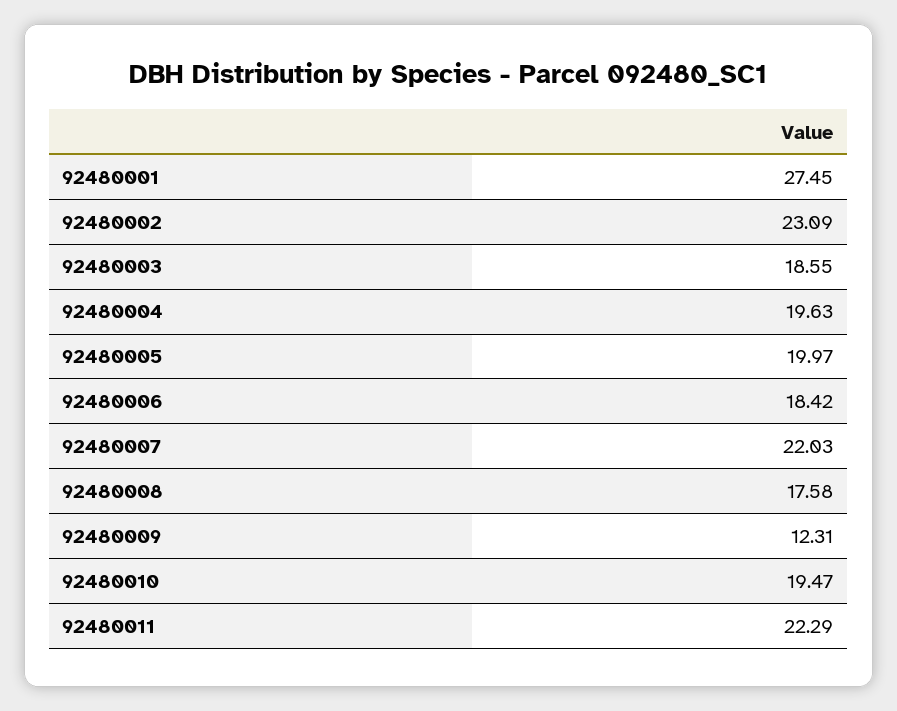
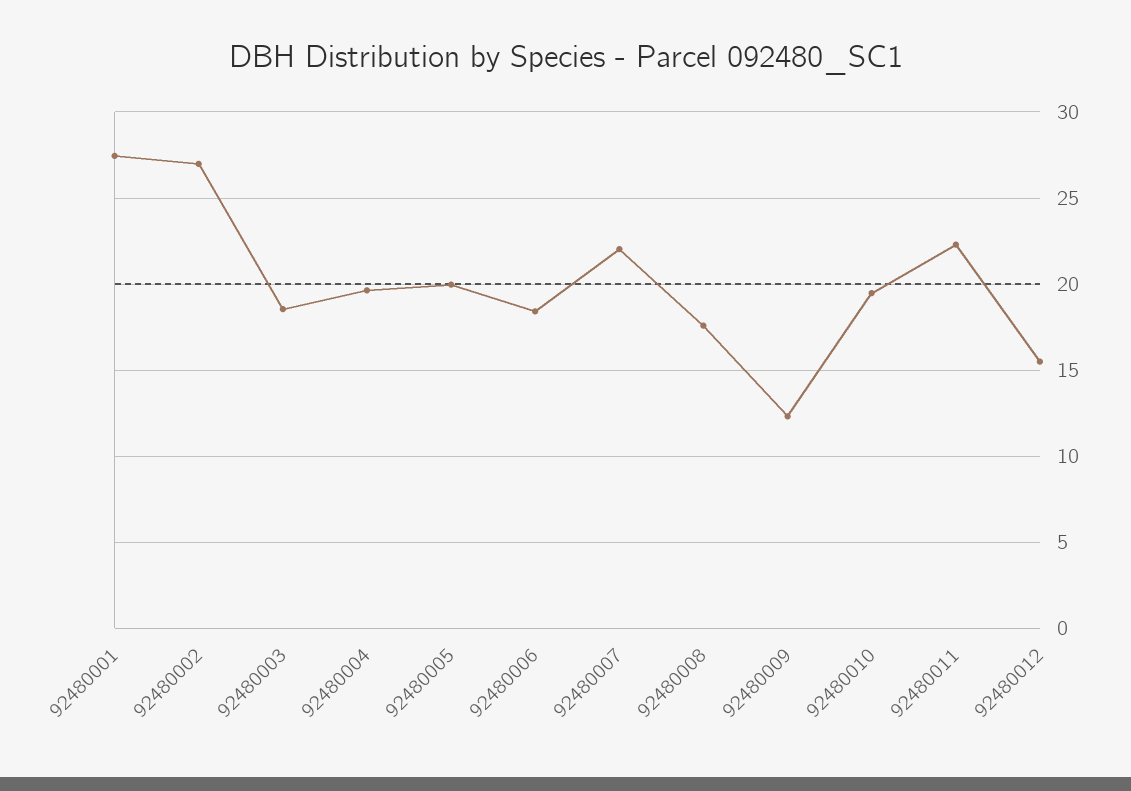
  {
    "92480001": 27.45,
-   "92480002": 23.09,
+   "92480002": 27,
    "92480003": 18.55,
    "92480004": 19.63,
    "92480005": 19.97,
    "92480006": 18.42,
    "92480007": 22.03,
    "92480008": 17.58,
    "92480009": 12.31,
    "92480010": 19.47,
-   "92480011": 22.29
+   "92480011": 22.29,
+   "92480012": 15.5
  }

